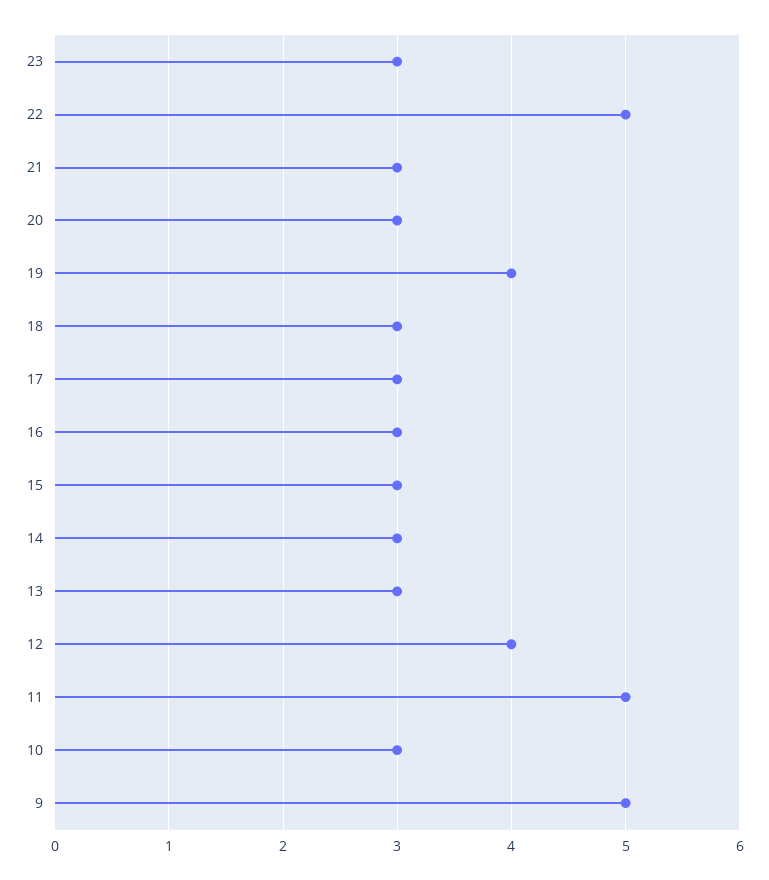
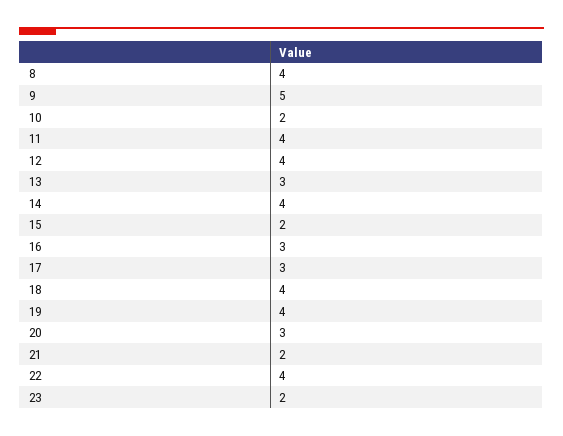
  {
-   "23": 3,
+   "23": 2,
-   "22": 5,
+   "22": 4,
-   "21": 3,
+   "21": 2,
    "20": 3,
    "19": 4,
-   "18": 3,
+   "18": 4,
    "17": 3,
    "16": 3,
-   "15": 3,
+   "15": 2,
-   "14": 3,
+   "14": 4,
    "13": 3,
    "12": 4,
-   "11": 5,
+   "11": 4,
-   "10": 3,
+   "10": 2,
-   "9": 5
+   "9": 5,
+   "8": 4
  }

